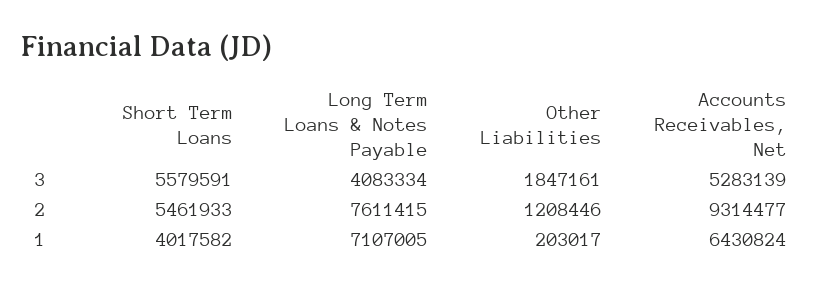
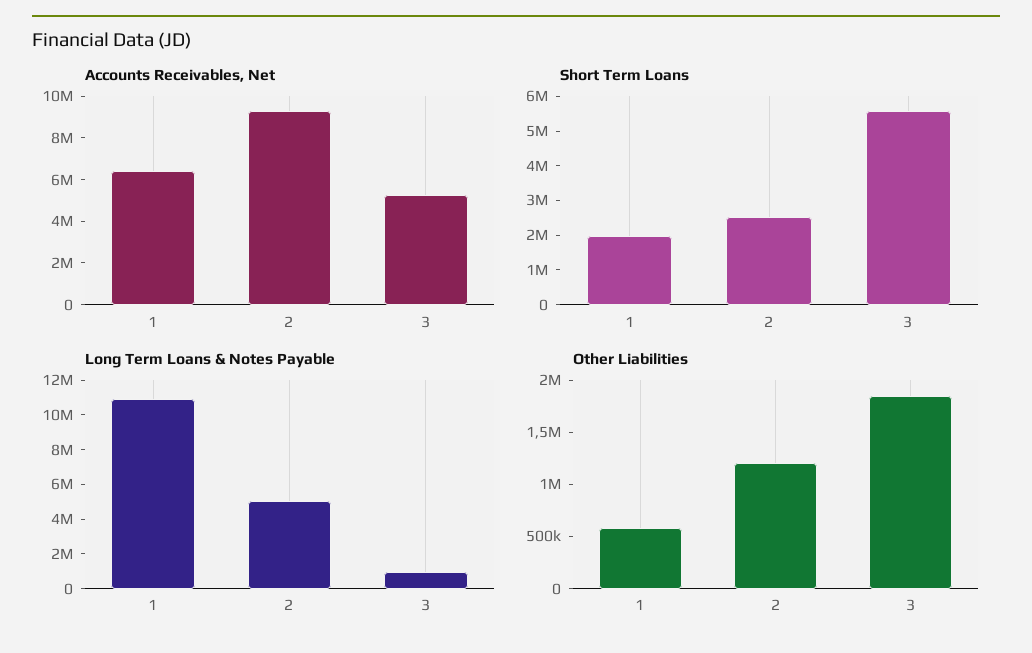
  {
    "Short Term Loans": {
      "3": 5579591,
-     "2": 5461933,
+     "2": 2500000,
-     "1": 4017582
+     "1": 2000000
    },
    "Long Term Loans & Notes Payable": {
-     "3": 4083334,
+     "3": 1000000,
-     "2": 7611415,
+     "2": 5000000,
-     "1": 7107005
+     "1": 11000000
    },
    "Other Liabilities": {
      "3": 1847161,
      "2": 1208446,
-     "1": 203017
+     "1": 600000
    },
    "Accounts Receivables, Net": {
      "3": 5283139,
      "2": 9314477,
      "1": 6430824
    }
  }

